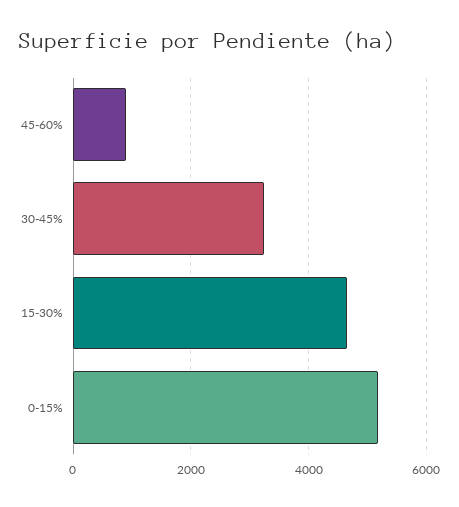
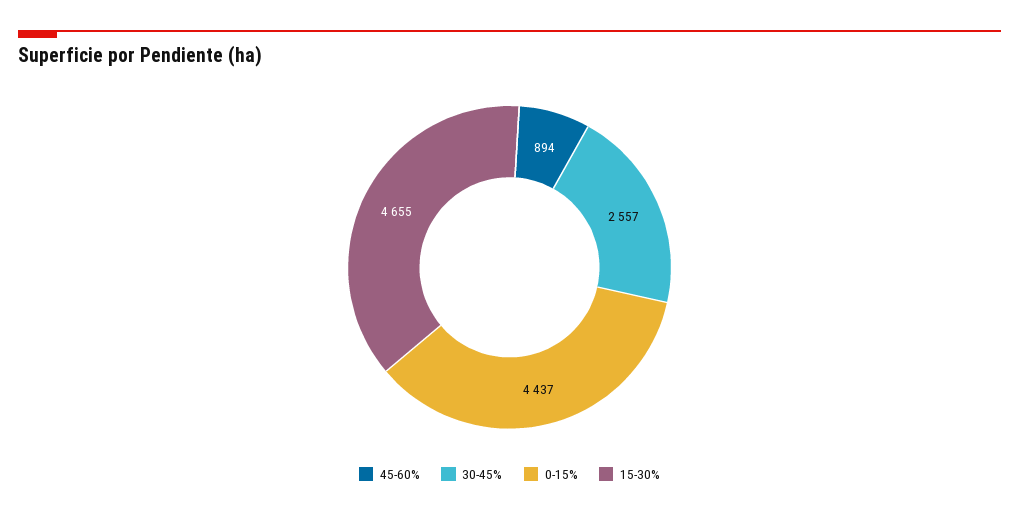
  {
    "45-60%": 894,
-   "30-45%": 3200,
+   "30-45%": 2557,
    "15-30%": 4655,
-   "0-15%": 5200
+   "0-15%": 4437
  }

